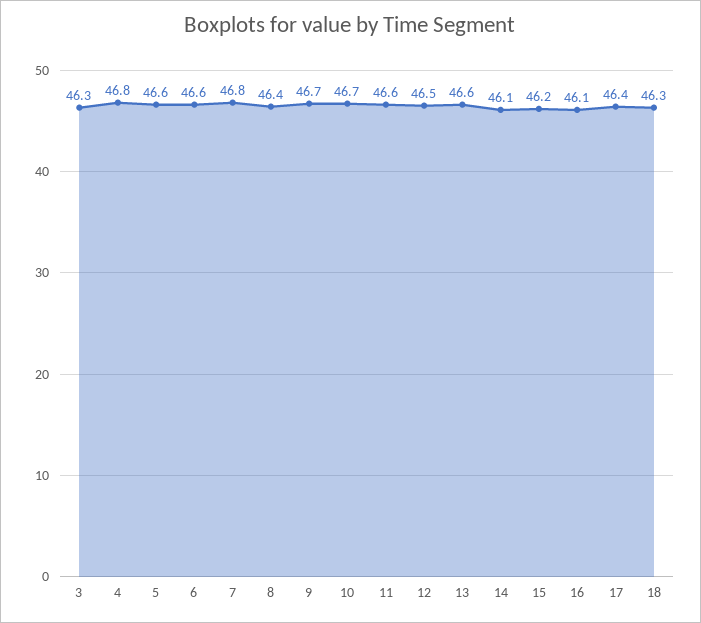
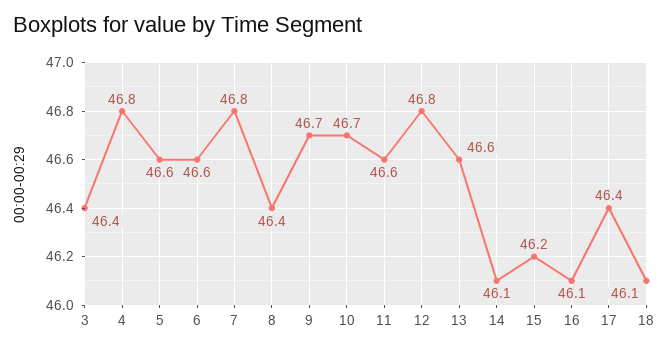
  {
-   "3": 46.3,
+   "3": 46.4,
    "4": 46.8,
    "5": 46.6,
    "6": 46.6,
    "7": 46.8,
    "8": 46.4,
    "9": 46.7,
    "10": 46.7,
    "11": 46.6,
-   "12": 46.5,
+   "12": 46.8,
    "13": 46.6,
    "14": 46.1,
    "15": 46.2,
    "16": 46.1,
    "17": 46.4,
-   "18": 46.3
+   "18": 46.1
  }

